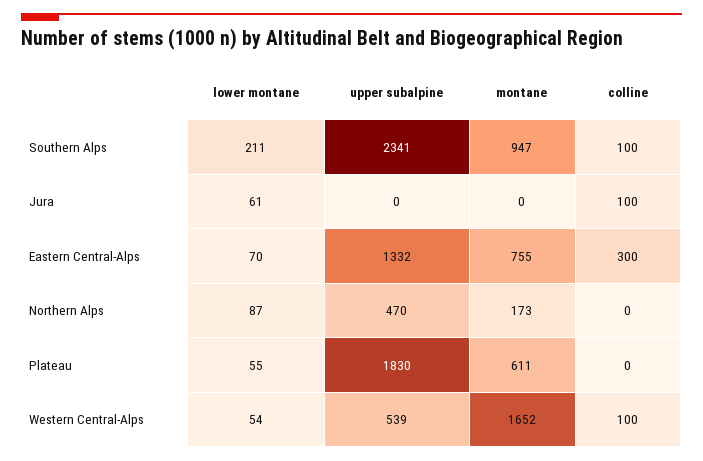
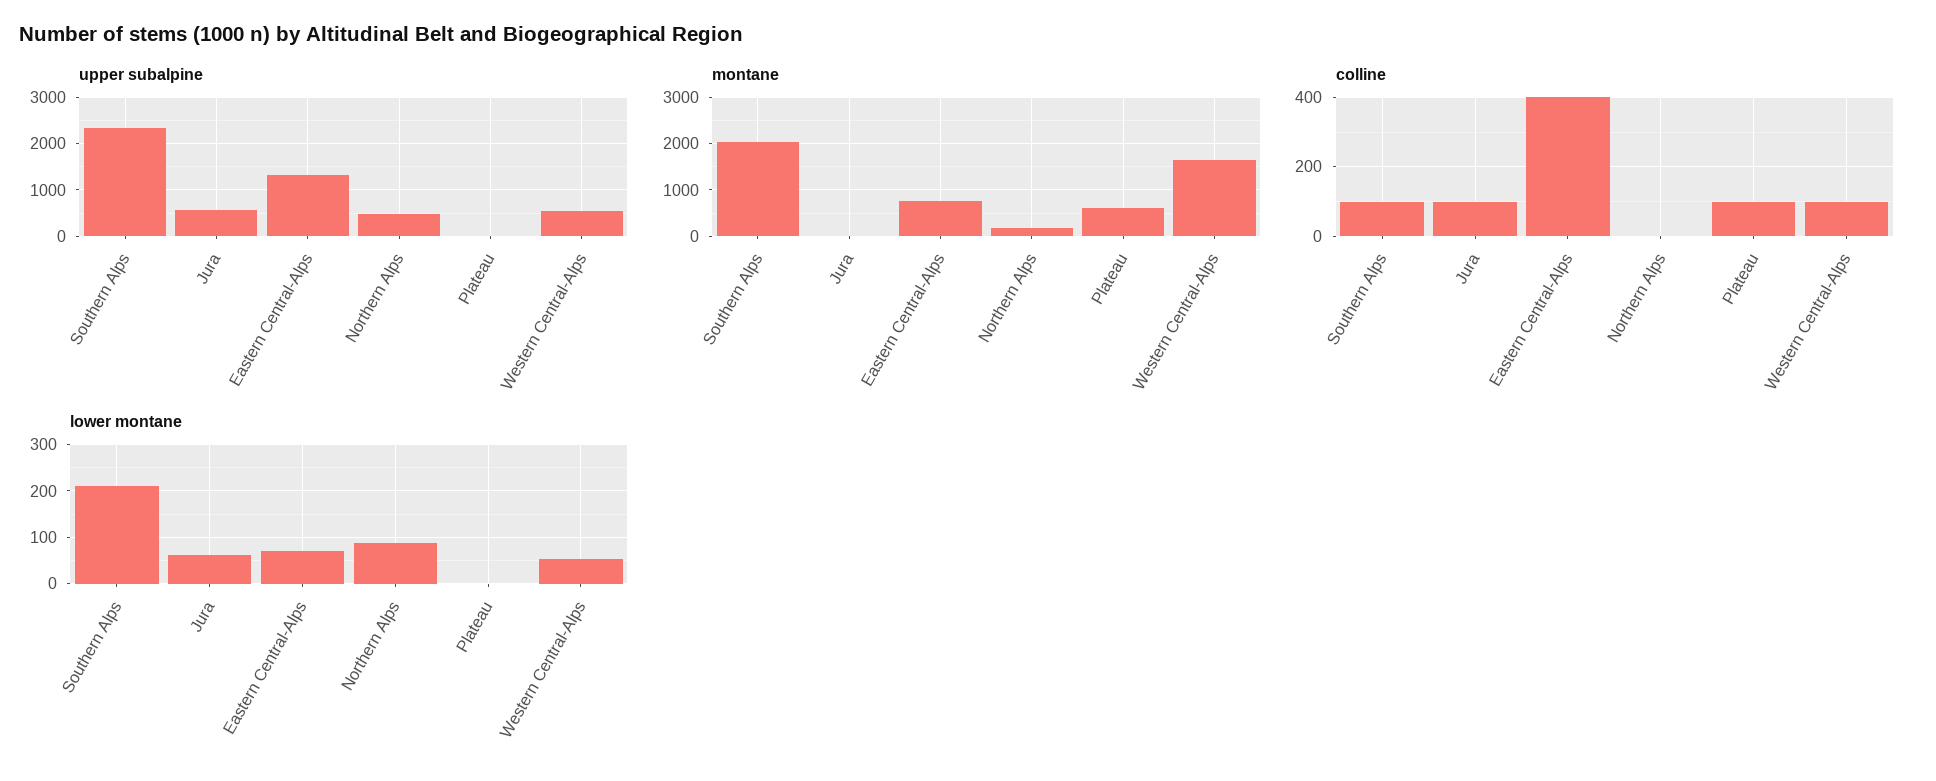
  {
    "lower montane": {
      "Southern Alps": 211,
      "Jura": 61,
      "Eastern Central-Alps": 70,
      "Northern Alps": 87,
-     "Plateau": 55,
+     "Plateau": 0,
      "Western Central-Alps": 54
    },
    "upper subalpine": {
      "Southern Alps": 2341,
-     "Jura": 0,
+     "Jura": 600,
      "Eastern Central-Alps": 1332,
      "Northern Alps": 470,
-     "Plateau": 1830,
+     "Plateau": 0,
      "Western Central-Alps": 539
    },
    "montane": {
-     "Southern Alps": 947,
+     "Southern Alps": 2000,
      "Jura": 0,
      "Eastern Central-Alps": 755,
      "Northern Alps": 173,
      "Plateau": 611,
      "Western Central-Alps": 1652
    },
    "colline": {
      "Southern Alps": 100,
      "Jura": 100,
-     "Eastern Central-Alps": 300,
+     "Eastern Central-Alps": 400,
      "Northern Alps": 0,
-     "Plateau": 0,
+     "Plateau": 100,
      "Western Central-Alps": 100
    }
  }

